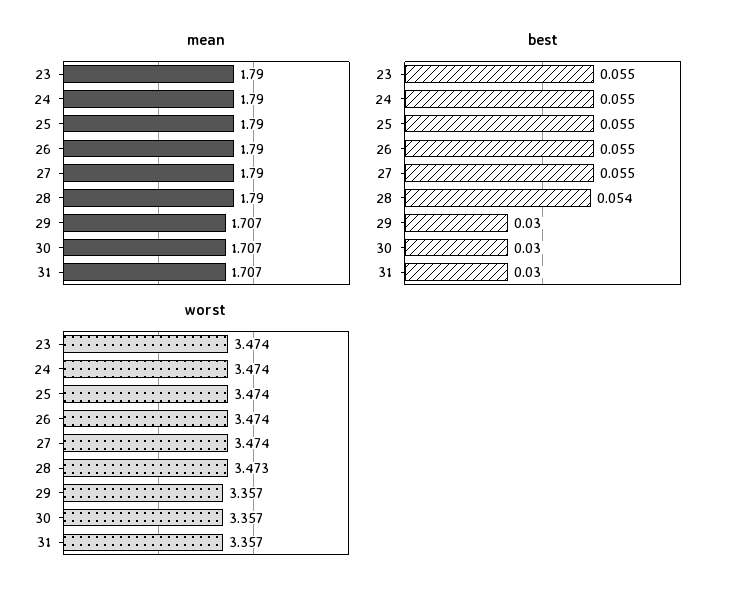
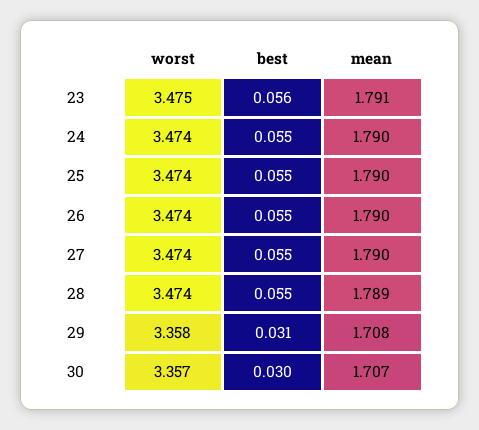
  {
    "mean": {
-     "23": 1.79,
+     "23": 1.791,
      "24": 1.79,
      "25": 1.79,
      "26": 1.79,
      "27": 1.79,
-     "28": 1.79,
+     "28": 1.789,
-     "29": 1.707,
+     "29": 1.708,
-     "30": 1.707,
+     "30": 1.707
-     "31": 1.707
    },
    "best": {
-     "23": 0.055,
+     "23": 0.056,
      "24": 0.055,
      "25": 0.055,
      "26": 0.055,
      "27": 0.055,
-     "28": 0.054,
+     "28": 0.055,
-     "29": 0.03,
+     "29": 0.031,
-     "30": 0.03,
+     "30": 0.03
-     "31": 0.03
    },
    "worst": {
-     "23": 3.474,
+     "23": 3.475,
      "24": 3.474,
      "25": 3.474,
      "26": 3.474,
      "27": 3.474,
-     "28": 3.473,
+     "28": 3.474,
-     "29": 3.357,
+     "29": 3.358,
-     "30": 3.357,
+     "30": 3.357
-     "31": 3.357
    }
  }

